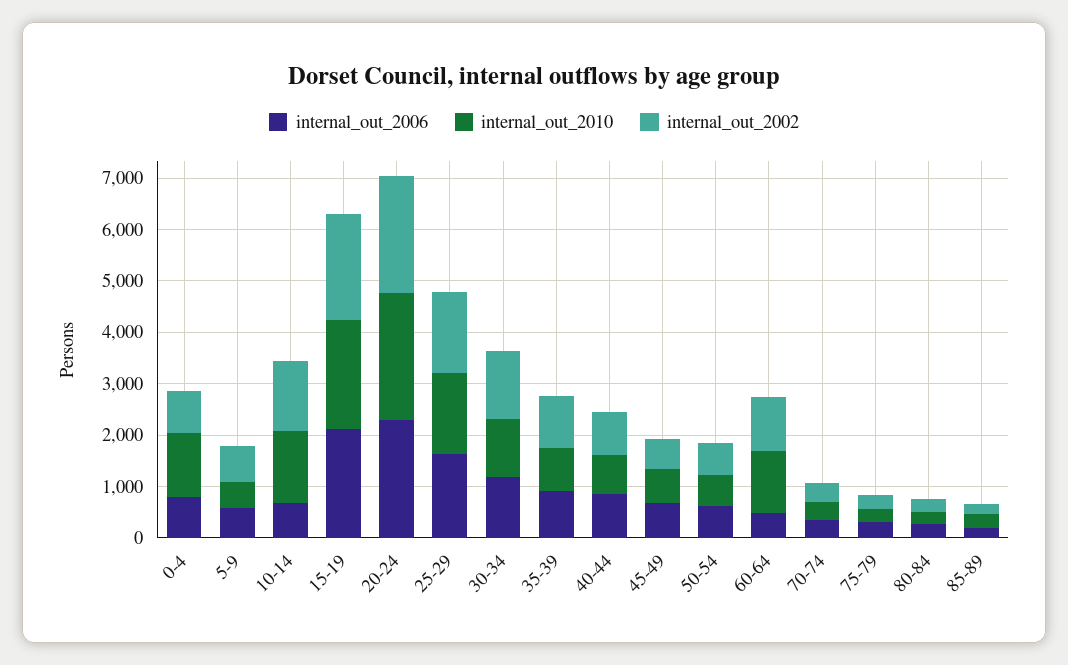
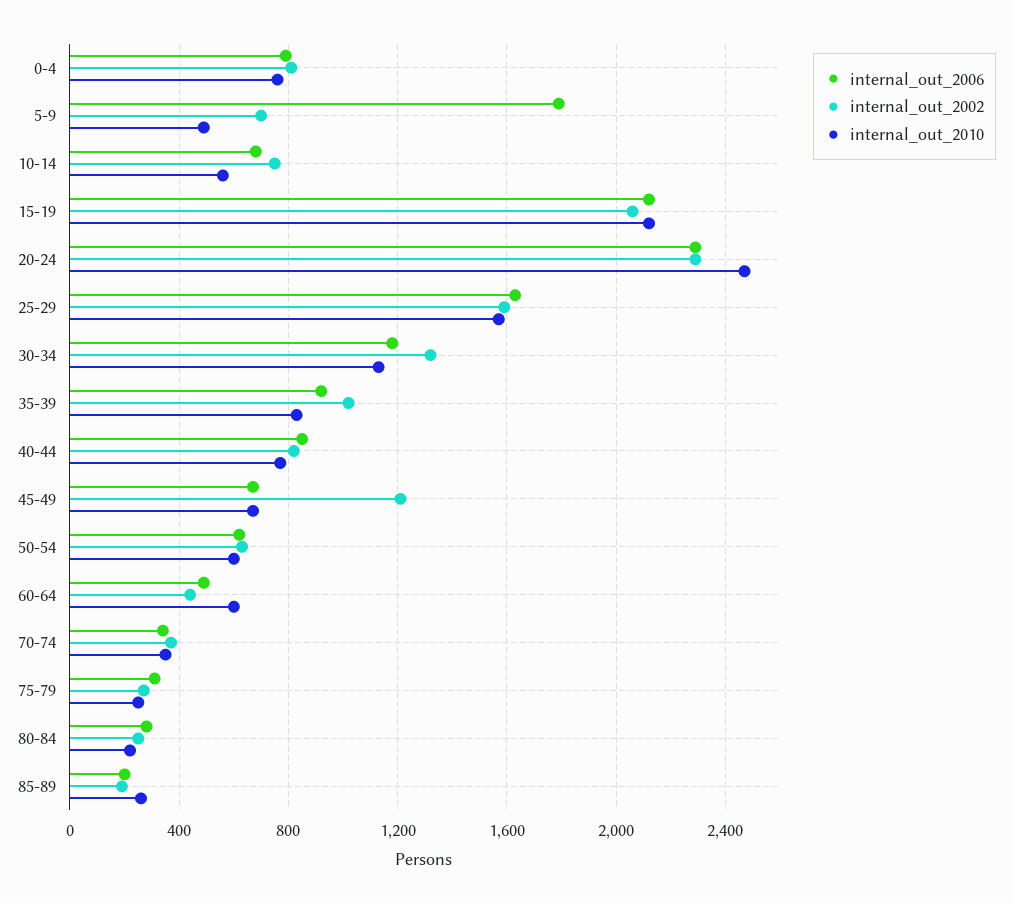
  {
    "internal_out_2006": {
      "0-4": 800,
-     "5-9": 600,
+     "5-9": 1800,
      "10-14": 700,
      "15-19": 2100,
      "20-24": 2300,
      "25-29": 1650,
      "30-34": 1200,
      "35-39": 900,
      "40-44": 850,
      "45-49": 650,
      "50-54": 600,
      "60-64": 500,
      "70-74": 350,
      "75-79": 300,
      "80-84": 300,
      "85-89": 200
    },
    "internal_out_2010": {
-     "0-4": 1200,
+     "0-4": 750,
      "5-9": 500,
-     "10-14": 1400,
+     "10-14": 550,
      "15-19": 2100,
      "20-24": 2450,
      "25-29": 1550,
      "30-34": 1150,
      "35-39": 850,
      "40-44": 750,
      "45-49": 650,
      "50-54": 600,
-     "60-64": 1200,
+     "60-64": 600,
      "70-74": 350,
      "75-79": 250,
      "80-84": 200,
      "85-89": 250
    },
    "internal_out_2002": {
      "0-4": 800,
      "5-9": 700,
-     "10-14": 1400,
+     "10-14": 750,
      "15-19": 2050,
      "20-24": 2300,
      "25-29": 1600,
      "30-34": 1300,
      "35-39": 1000,
      "40-44": 800,
-     "45-49": 600,
+     "45-49": 1200,
      "50-54": 650,
-     "60-64": 1000,
+     "60-64": 450,
      "70-74": 350,
      "75-79": 250,
      "80-84": 250,
      "85-89": 200
    }
  }

